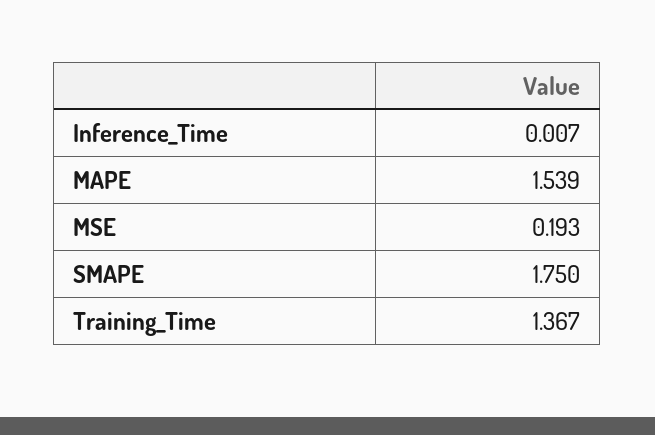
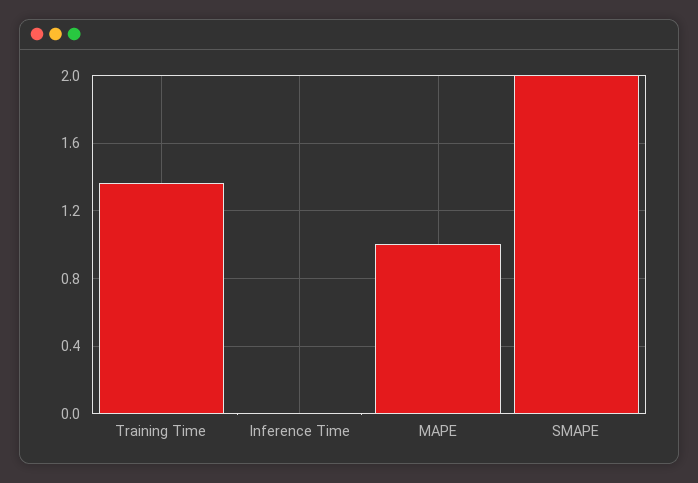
  {
    "Inference_Time": 0.007,
-   "MAPE": 1.539,
+   "MAPE": 1,
-   "MSE": 0.193,
-   "SMAPE": 1.75,
+   "SMAPE": 2,
    "Training_Time": 1.367
  }

